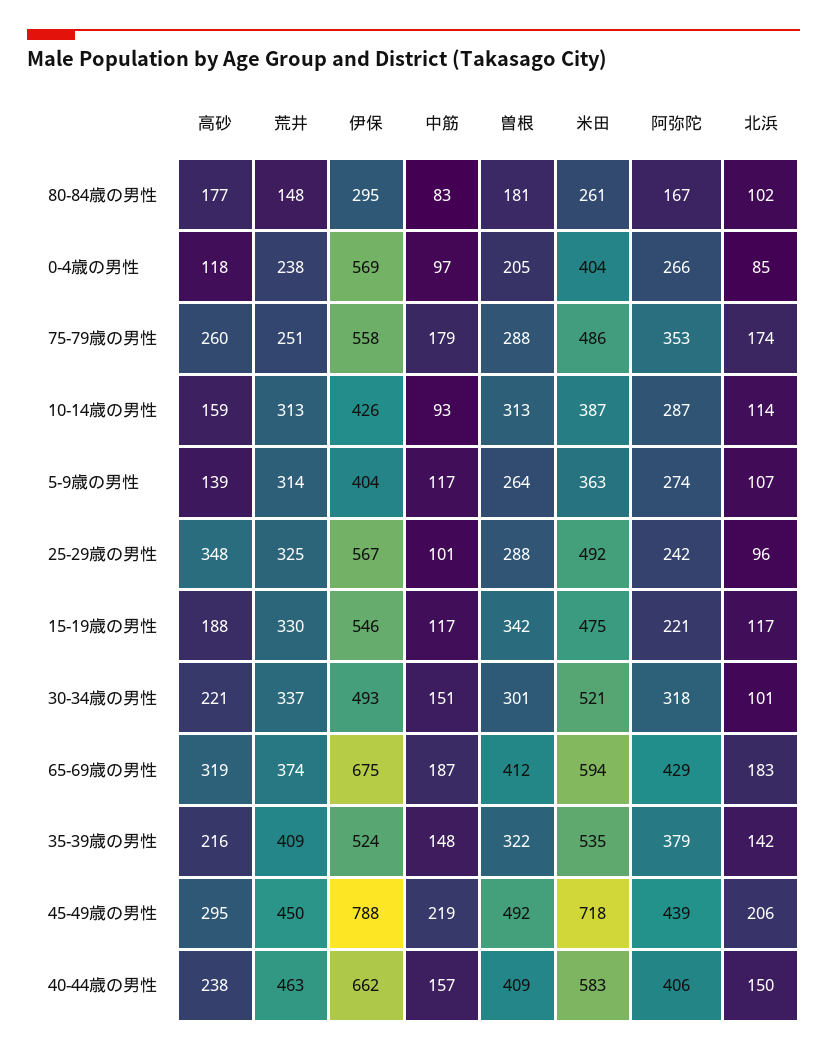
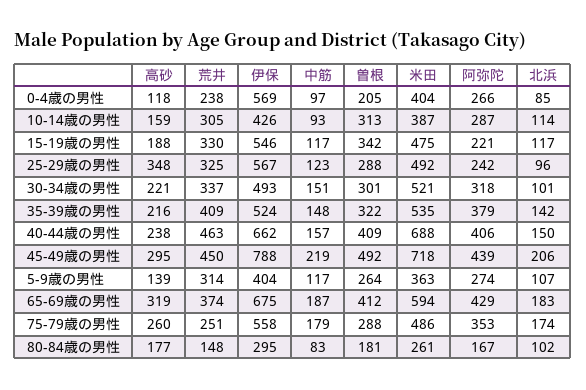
  {
    "高砂": {
      "80-84歳の男性": 177,
      "0-4歳の男性": 118,
      "75-79歳の男性": 260,
      "10-14歳の男性": 159,
      "5-9歳の男性": 139,
      "25-29歳の男性": 348,
      "15-19歳の男性": 188,
      "30-34歳の男性": 221,
      "65-69歳の男性": 319,
      "35-39歳の男性": 216,
      "45-49歳の男性": 295,
      "40-44歳の男性": 238
    },
    "荒井": {
      "80-84歳の男性": 148,
      "0-4歳の男性": 238,
      "75-79歳の男性": 251,
-     "10-14歳の男性": 313,
+     "10-14歳の男性": 305,
      "5-9歳の男性": 314,
      "25-29歳の男性": 325,
      "15-19歳の男性": 330,
      "30-34歳の男性": 337,
      "65-69歳の男性": 374,
      "35-39歳の男性": 409,
      "45-49歳の男性": 450,
      "40-44歳の男性": 463
    },
    "伊保": {
      "80-84歳の男性": 295,
      "0-4歳の男性": 569,
      "75-79歳の男性": 558,
      "10-14歳の男性": 426,
      "5-9歳の男性": 404,
      "25-29歳の男性": 567,
      "15-19歳の男性": 546,
      "30-34歳の男性": 493,
      "65-69歳の男性": 675,
      "35-39歳の男性": 524,
      "45-49歳の男性": 788,
      "40-44歳の男性": 662
    },
    "中筋": {
      "80-84歳の男性": 83,
      "0-4歳の男性": 97,
      "75-79歳の男性": 179,
      "10-14歳の男性": 93,
      "5-9歳の男性": 117,
-     "25-29歳の男性": 101,
+     "25-29歳の男性": 123,
      "15-19歳の男性": 117,
      "30-34歳の男性": 151,
      "65-69歳の男性": 187,
      "35-39歳の男性": 148,
      "45-49歳の男性": 219,
      "40-44歳の男性": 157
    },
    "曽根": {
      "80-84歳の男性": 181,
      "0-4歳の男性": 205,
      "75-79歳の男性": 288,
      "10-14歳の男性": 313,
      "5-9歳の男性": 264,
      "25-29歳の男性": 288,
      "15-19歳の男性": 342,
      "30-34歳の男性": 301,
      "65-69歳の男性": 412,
      "35-39歳の男性": 322,
      "45-49歳の男性": 492,
      "40-44歳の男性": 409
    },
    "米田": {
      "80-84歳の男性": 261,
      "0-4歳の男性": 404,
      "75-79歳の男性": 486,
      "10-14歳の男性": 387,
      "5-9歳の男性": 363,
      "25-29歳の男性": 492,
      "15-19歳の男性": 475,
      "30-34歳の男性": 521,
      "65-69歳の男性": 594,
      "35-39歳の男性": 535,
      "45-49歳の男性": 718,
-     "40-44歳の男性": 583
+     "40-44歳の男性": 688
    },
    "阿弥陀": {
      "80-84歳の男性": 167,
      "0-4歳の男性": 266,
      "75-79歳の男性": 353,
      "10-14歳の男性": 287,
      "5-9歳の男性": 274,
      "25-29歳の男性": 242,
      "15-19歳の男性": 221,
      "30-34歳の男性": 318,
      "65-69歳の男性": 429,
      "35-39歳の男性": 379,
      "45-49歳の男性": 439,
      "40-44歳の男性": 406
    },
    "北浜": {
      "80-84歳の男性": 102,
      "0-4歳の男性": 85,
      "75-79歳の男性": 174,
      "10-14歳の男性": 114,
      "5-9歳の男性": 107,
      "25-29歳の男性": 96,
      "15-19歳の男性": 117,
      "30-34歳の男性": 101,
      "65-69歳の男性": 183,
      "35-39歳の男性": 142,
      "45-49歳の男性": 206,
      "40-44歳の男性": 150
    }
  }

